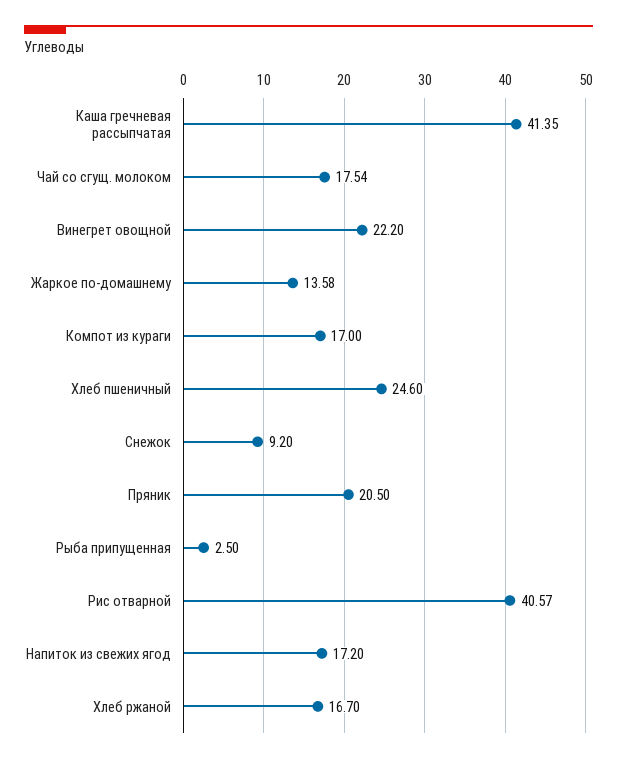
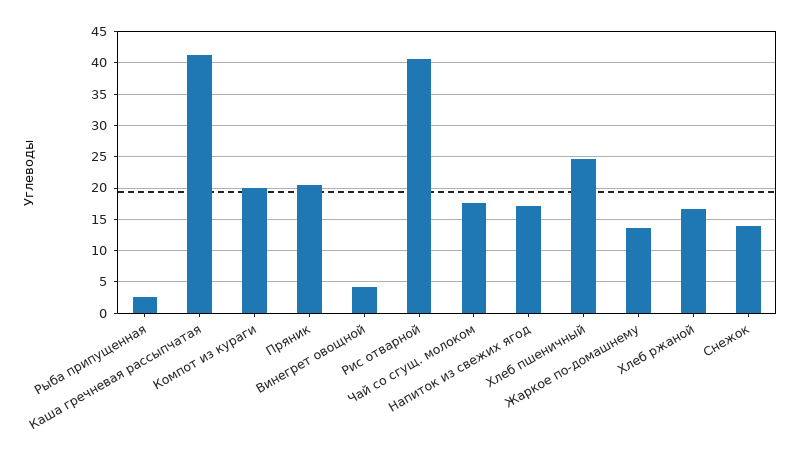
  {
    "Каша гречневая рассыпчатая": 41.35,
    "Чай со сгущ. молоком": 17.54,
-   "Винегрет овощной": 22.2,
+   "Винегрет овощной": 4,
    "Жаркое по-домашнему": 13.58,
-   "Компот из кураги": 17,
+   "Компот из кураги": 20,
    "Хлеб пшеничный": 24.6,
-   "Снежок": 9.2,
+   "Снежок": 14,
    "Пряник": 20.5,
    "Рыба припущенная": 2.5,
    "Рис отварной": 40.57,
    "Напиток из свежих ягод": 17.2,
    "Хлеб ржаной": 16.7
  }

